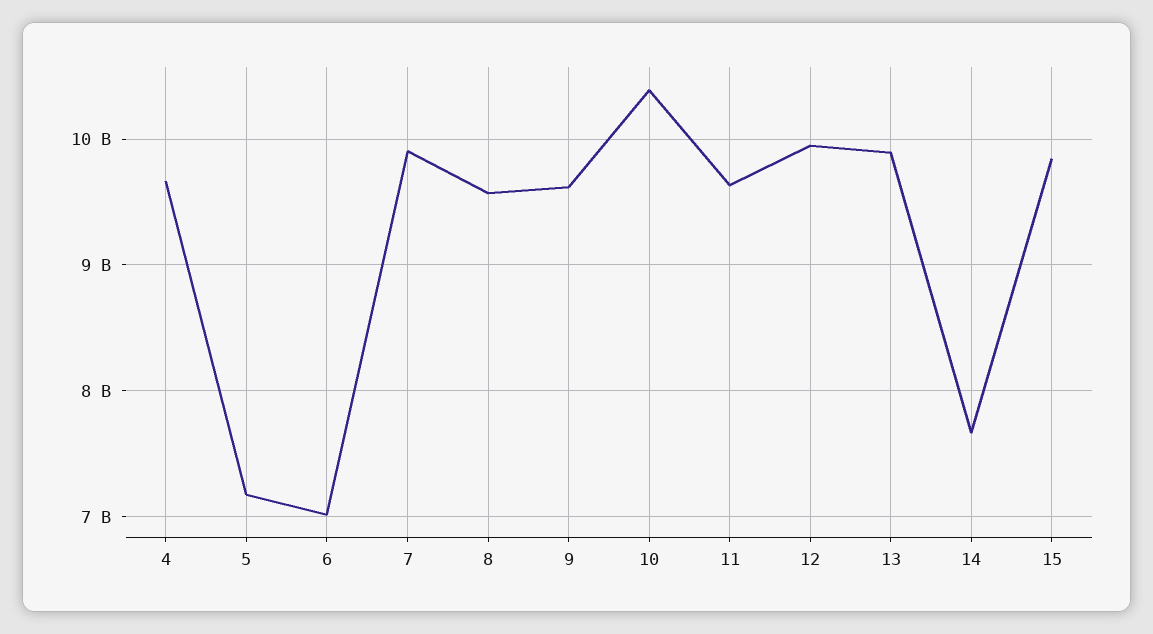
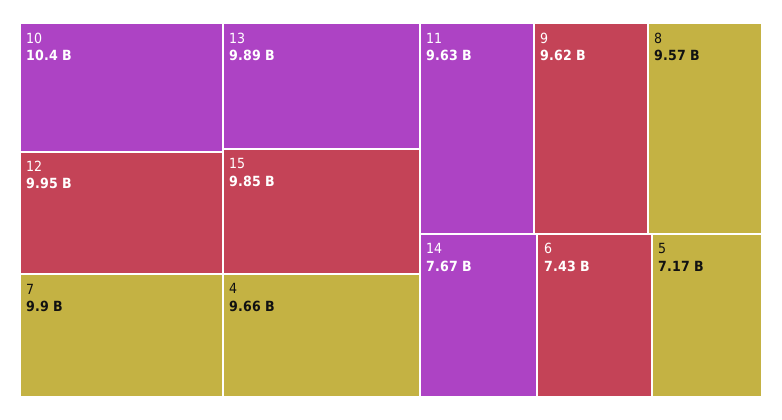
  {
    "4": 9660000000,
    "5": 7170000000,
-   "6": 7000000000,
+   "6": 7430000000,
    "7": 9900000000,
    "8": 9570000000,
    "9": 9620000000,
    "10": 10400000000,
    "11": 9630000000,
    "12": 9950000000,
    "13": 9890000000,
    "14": 7670000000,
    "15": 9850000000
  }

